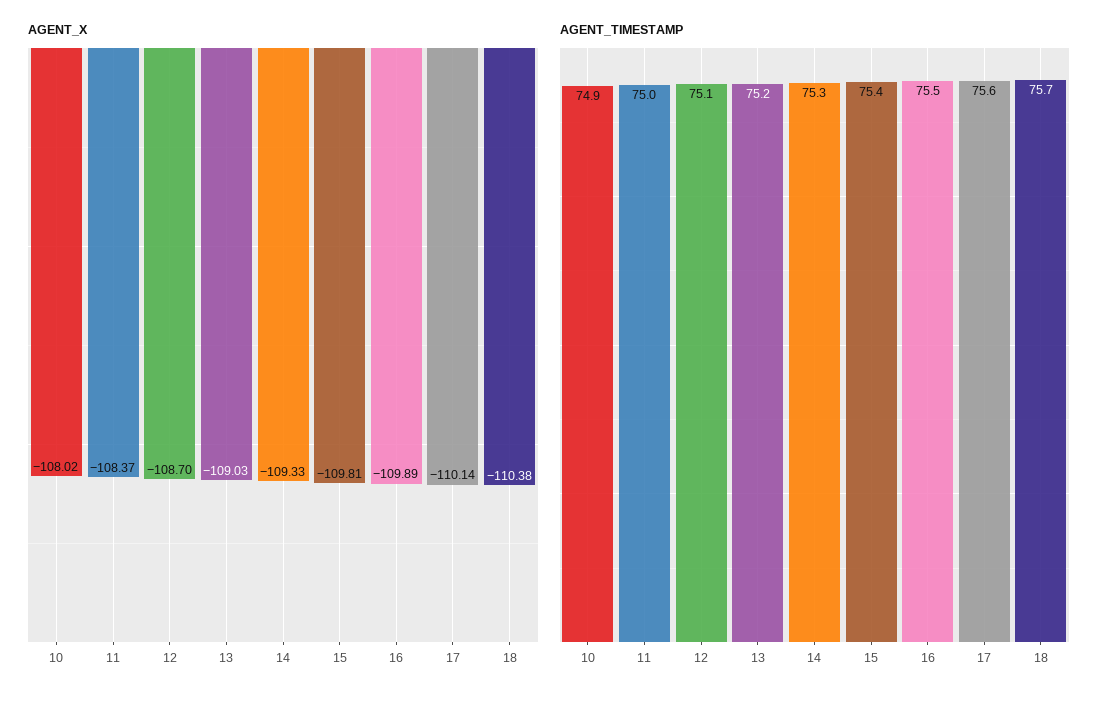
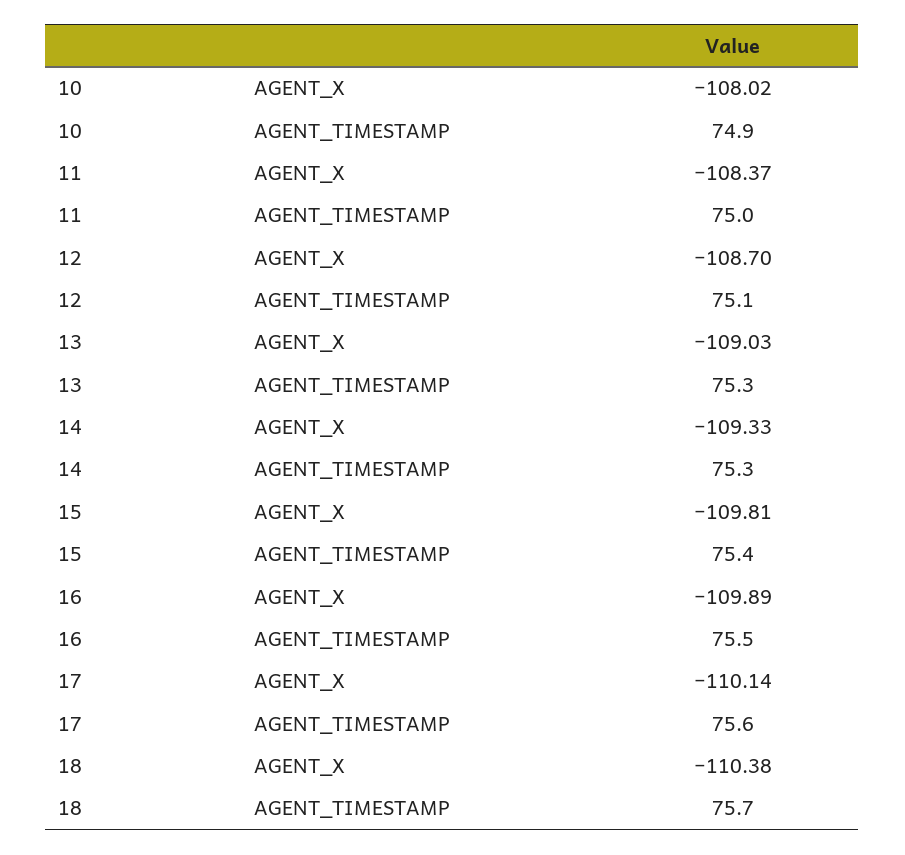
  {
    "AGENT_X": {
      "10": -108.02,
      "11": -108.37,
      "12": -108.7,
      "13": -109.03,
      "14": -109.33,
      "15": -109.81,
      "16": -109.89,
      "17": -110.14,
      "18": -110.38
    },
    "AGENT_TIMESTAMP": {
      "10": 74.9,
      "11": 75,
      "12": 75.1,
-     "13": 75.2,
+     "13": 75.3,
      "14": 75.3,
      "15": 75.4,
      "16": 75.5,
      "17": 75.6,
      "18": 75.7
    }
  }

